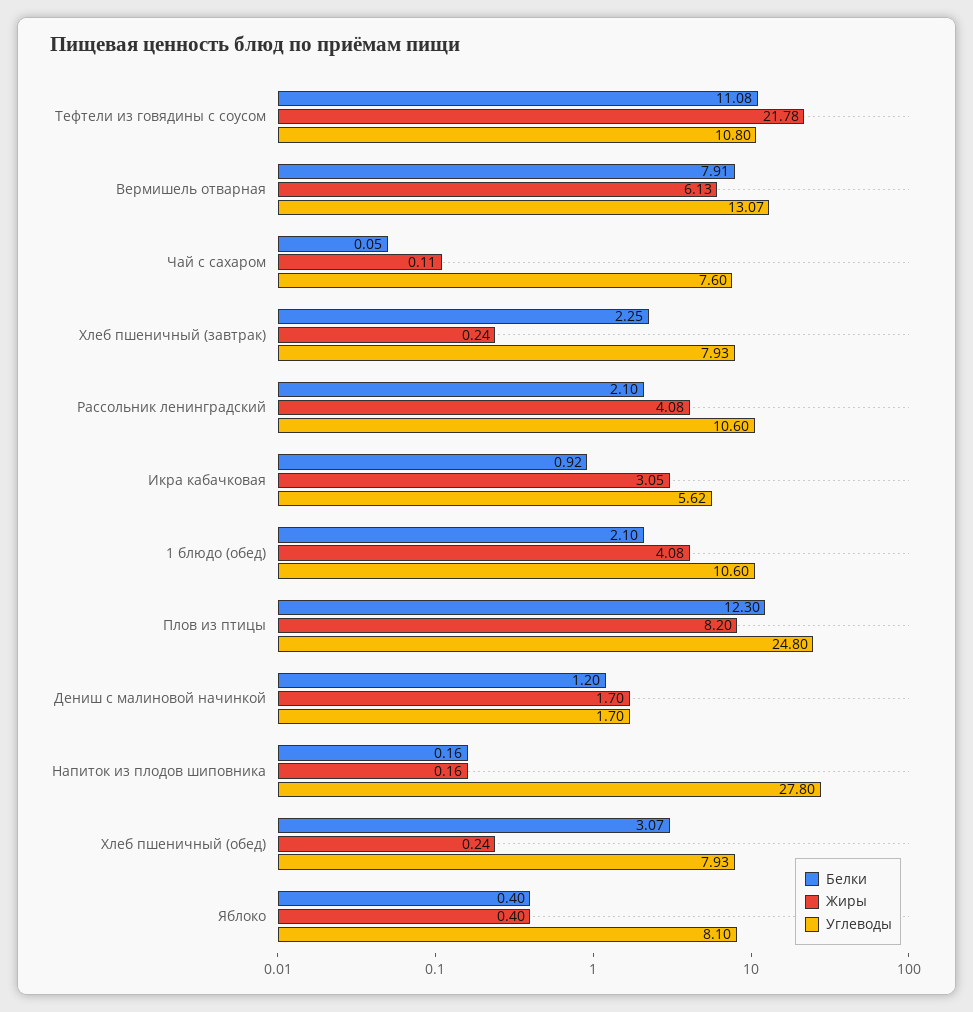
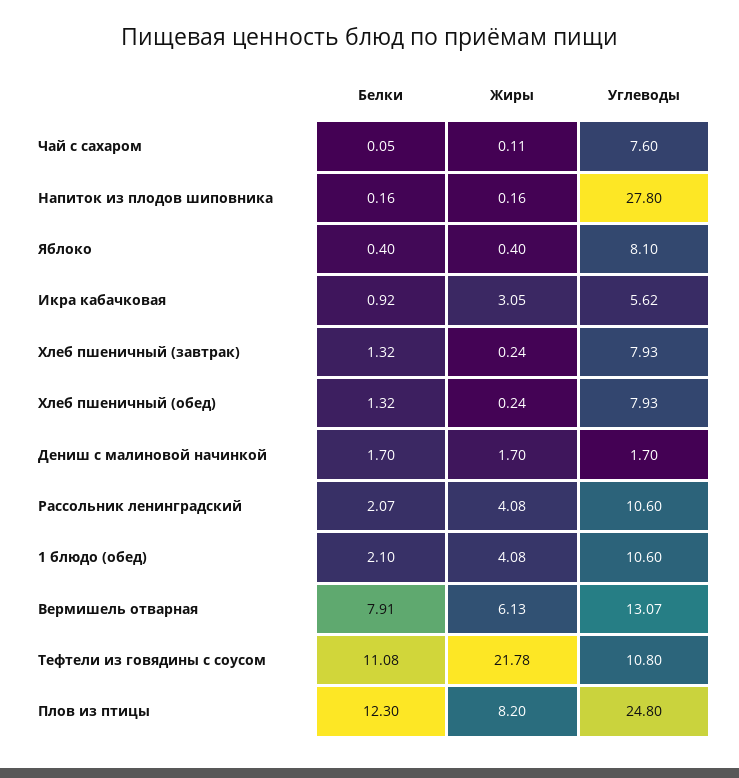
  {
    "Белки": {
      "Тефтели из говядины с соусом": 11.08,
      "Вермишель отварная": 7.91,
      "Чай с сахаром": 0.05,
-     "Хлеб пшеничный (завтрак)": 2.25,
+     "Хлеб пшеничный (завтрак)": 1.32,
-     "Рассольник ленинградский": 2.1,
+     "Рассольник ленинградский": 2.07,
      "Икра кабачковая": 0.92,
      "1 блюдо (обед)": 2.1,
      "Плов из птицы": 12.3,
-     "Дениш с малиновой начинкой": 1.2,
+     "Дениш с малиновой начинкой": 1.7,
      "Напиток из плодов шиповника": 0.16,
-     "Хлеб пшеничный (обед)": 3.07,
+     "Хлеб пшеничный (обед)": 1.32,
      "Яблоко": 0.4
    },
    "Жиры": {
      "Тефтели из говядины с соусом": 21.78,
      "Вермишель отварная": 6.13,
      "Чай с сахаром": 0.11,
      "Хлеб пшеничный (завтрак)": 0.24,
      "Рассольник ленинградский": 4.08,
      "Икра кабачковая": 3.05,
      "1 блюдо (обед)": 4.08,
      "Плов из птицы": 8.2,
      "Дениш с малиновой начинкой": 1.7,
      "Напиток из плодов шиповника": 0.16,
      "Хлеб пшеничный (обед)": 0.24,
      "Яблоко": 0.4
    },
    "Углеводы": {
      "Тефтели из говядины с соусом": 10.8,
      "Вермишель отварная": 13.07,
      "Чай с сахаром": 7.6,
      "Хлеб пшеничный (завтрак)": 7.93,
      "Рассольник ленинградский": 10.6,
      "Икра кабачковая": 5.62,
      "1 блюдо (обед)": 10.6,
      "Плов из птицы": 24.8,
      "Дениш с малиновой начинкой": 1.7,
      "Напиток из плодов шиповника": 27.8,
      "Хлеб пшеничный (обед)": 7.93,
      "Яблоко": 8.1
    }
  }

